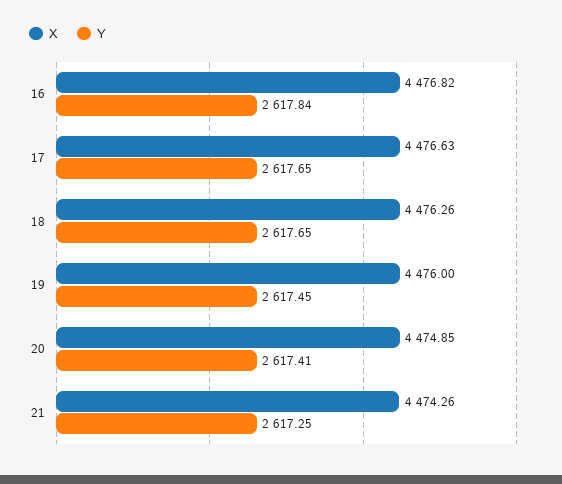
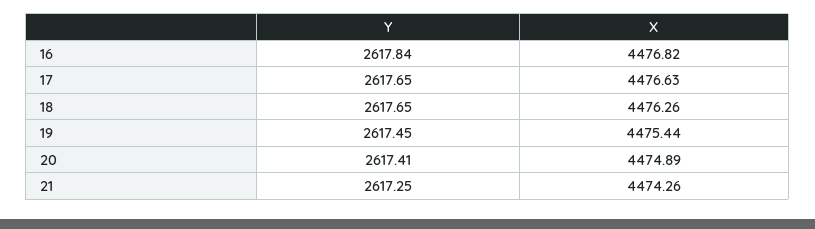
  {
    "X": {
      "16": 4476.82,
      "17": 4476.63,
      "18": 4476.26,
-     "19": 4476,
+     "19": 4475.44,
-     "20": 4474.85,
+     "20": 4474.89,
      "21": 4474.26
    },
    "Y": {
      "16": 2617.84,
      "17": 2617.65,
      "18": 2617.65,
      "19": 2617.45,
      "20": 2617.41,
      "21": 2617.25
    }
  }

